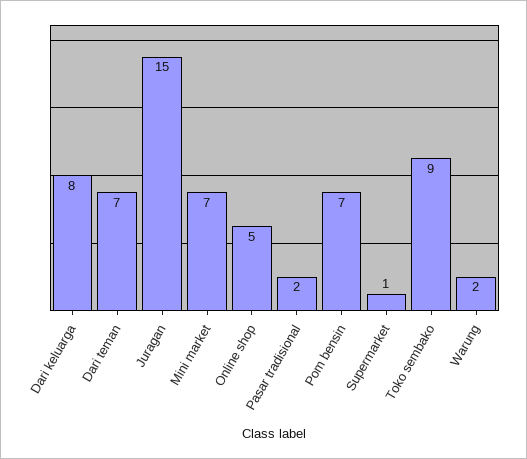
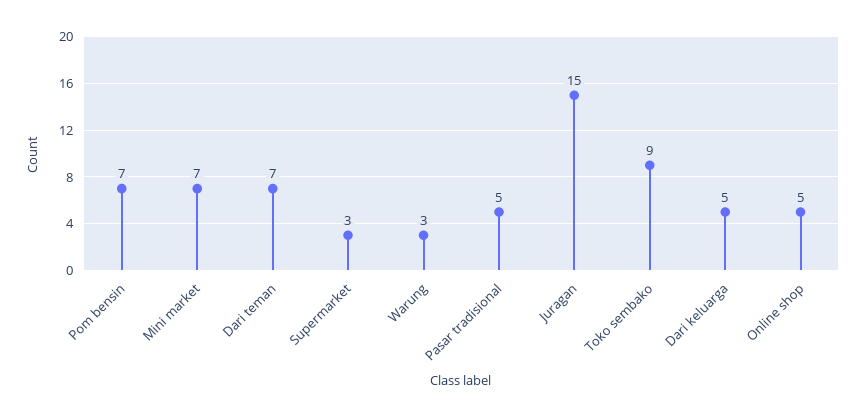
  {
-   "Dari keluarga": 8,
+   "Dari keluarga": 5,
    "Dari teman": 7,
    "Juragan": 15,
    "Mini market": 7,
    "Online shop": 5,
-   "Pasar tradisional": 2,
+   "Pasar tradisional": 5,
    "Pom bensin": 7,
-   "Supermarket": 1,
+   "Supermarket": 3,
    "Toko sembako": 9,
-   "Warung": 2
+   "Warung": 3
  }

